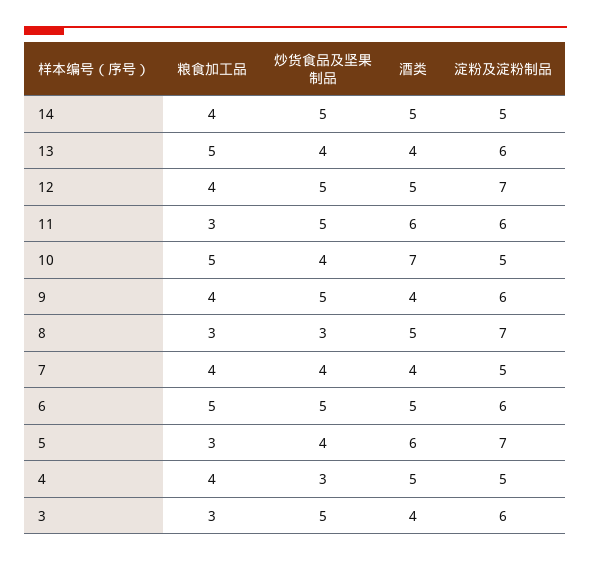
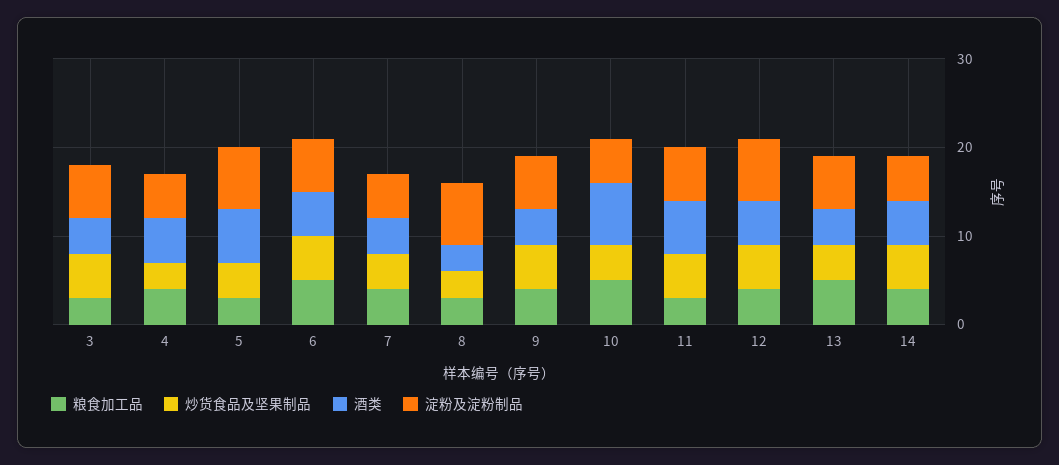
  {
    "粮食加工品": {
      "14": 4,
      "13": 5,
      "12": 4,
      "11": 3,
      "10": 5,
      "9": 4,
      "8": 3,
      "7": 4,
      "6": 5,
      "5": 3,
      "4": 4,
      "3": 3
    },
    "炒货食品及坚果制品": {
      "14": 5,
      "13": 4,
      "12": 5,
      "11": 5,
      "10": 4,
      "9": 5,
      "8": 3,
      "7": 4,
      "6": 5,
      "5": 4,
      "4": 3,
      "3": 5
    },
    "酒类": {
      "14": 5,
      "13": 4,
      "12": 5,
      "11": 6,
      "10": 7,
      "9": 4,
-     "8": 5,
+     "8": 3,
      "7": 4,
      "6": 5,
      "5": 6,
      "4": 5,
      "3": 4
    },
    "淀粉及淀粉制品": {
      "14": 5,
      "13": 6,
      "12": 7,
      "11": 6,
      "10": 5,
      "9": 6,
      "8": 7,
      "7": 5,
      "6": 6,
      "5": 7,
      "4": 5,
      "3": 6
    }
  }

